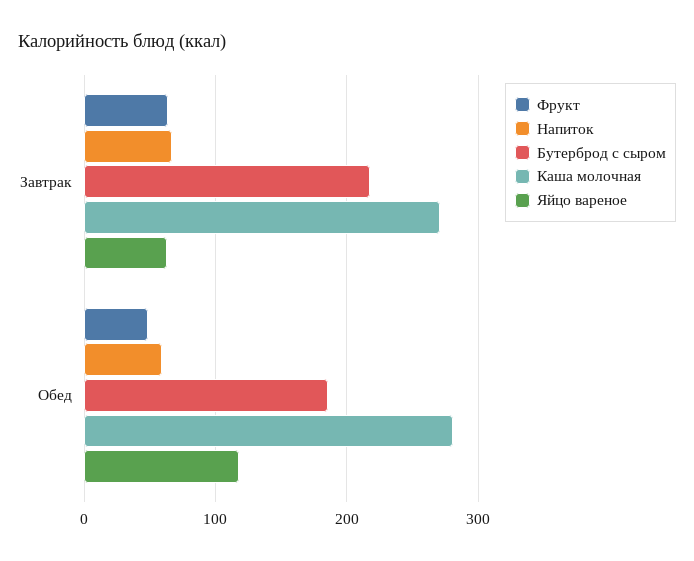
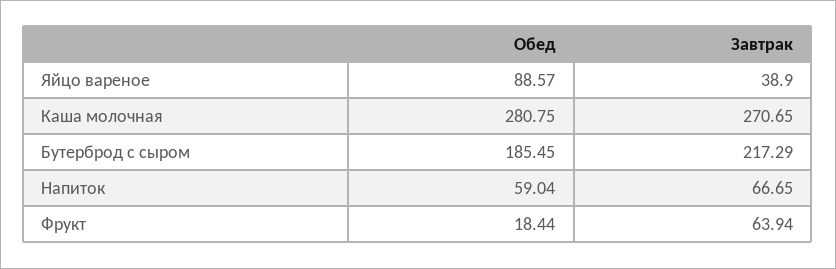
  {
    "Фрукт": {
      "Завтрак": 63.94,
-     "Обед": 50
+     "Обед": 18.44
    },
    "Напиток": {
      "Завтрак": 66.65,
      "Обед": 59.04
    },
    "Бутерброд с сыром": {
      "Завтрак": 217.29,
      "Обед": 185.45
    },
    "Каша молочная": {
      "Завтрак": 270.65,
      "Обед": 280.75
    },
    "Яйцо вареное": {
-     "Завтрак": 60,
+     "Завтрак": 38.9,
-     "Обед": 120
+     "Обед": 88.57
    }
  }

